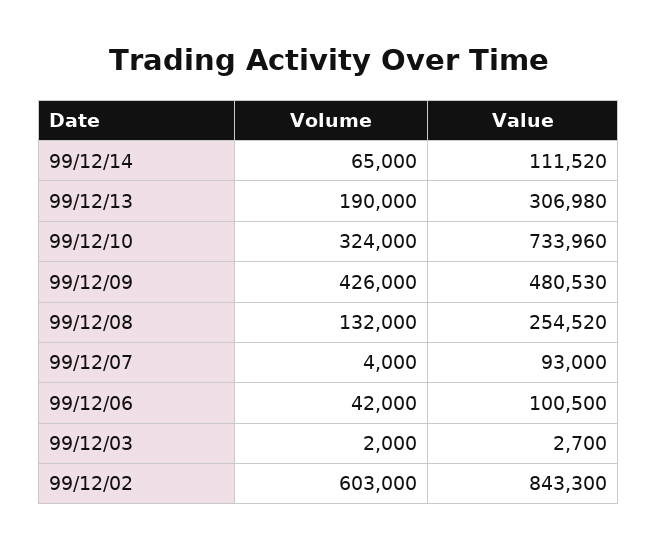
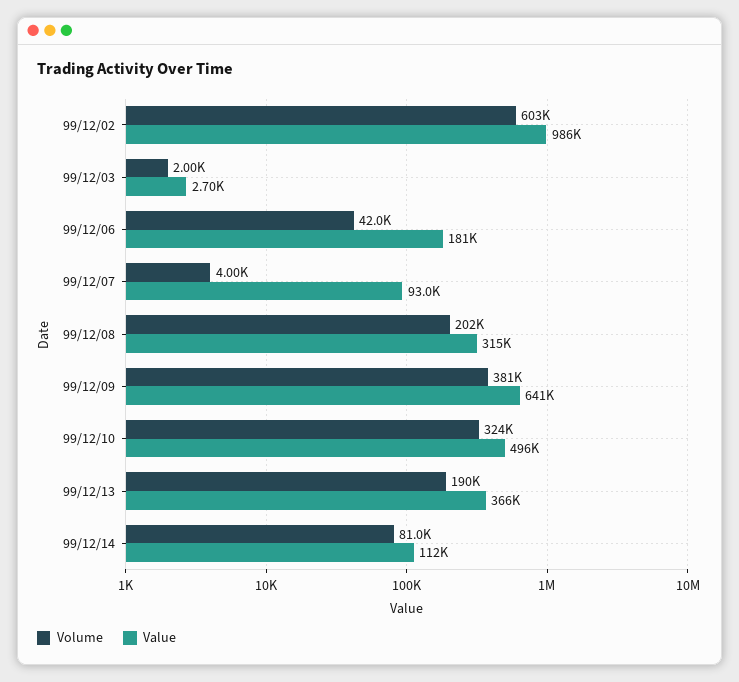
  {
    "Volume": {
-     "99/12/14": 65000,
+     "99/12/14": 81000,
      "99/12/13": 190000,
      "99/12/10": 324000,
-     "99/12/09": 426000,
+     "99/12/09": 381000,
-     "99/12/08": 132000,
+     "99/12/08": 202000,
      "99/12/07": 4000,
      "99/12/06": 42000,
      "99/12/03": 2000,
      "99/12/02": 603000
    },
    "Value": {
      "99/12/14": 111520,
-     "99/12/13": 306980,
+     "99/12/13": 366000,
-     "99/12/10": 733960,
+     "99/12/10": 496000,
-     "99/12/09": 480530,
+     "99/12/09": 641000,
-     "99/12/08": 254520,
+     "99/12/08": 315000,
      "99/12/07": 93000,
-     "99/12/06": 100500,
+     "99/12/06": 181000,
      "99/12/03": 2700,
-     "99/12/02": 843300
+     "99/12/02": 986000
    }
  }

